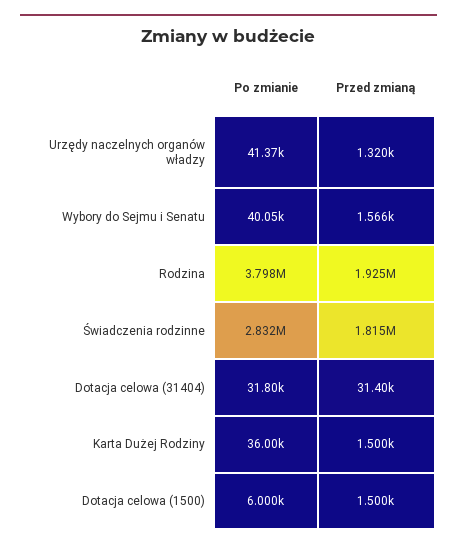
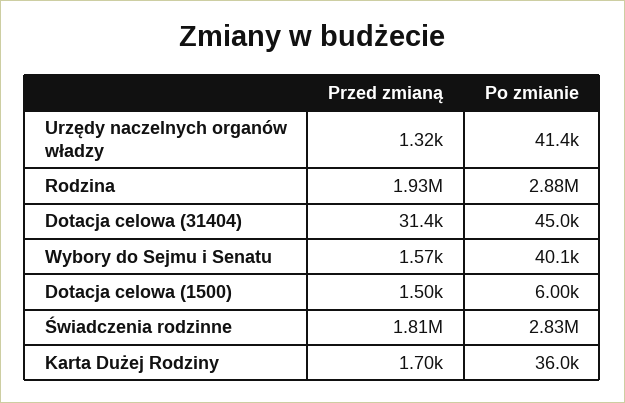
  {
    "Po zmianie": {
      "Urzędy naczelnych organów władzy": 41370,
      "Wybory do Sejmu i Senatu": 40050,
-     "Rodzina": 3798000,
+     "Rodzina": 2880000,
      "Świadczenia rodzinne": 2832000,
-     "Dotacja celowa (31404)": 31800,
+     "Dotacja celowa (31404)": 45000,
      "Karta Dużej Rodziny": 36000,
      "Dotacja celowa (1500)": 6000
    },
    "Przed zmianą": {
      "Urzędy naczelnych organów władzy": 1320,
      "Wybory do Sejmu i Senatu": 1566,
      "Rodzina": 1925000,
      "Świadczenia rodzinne": 1815000,
      "Dotacja celowa (31404)": 31400,
-     "Karta Dużej Rodziny": 1500,
+     "Karta Dużej Rodziny": 1700,
      "Dotacja celowa (1500)": 1500
    }
  }

